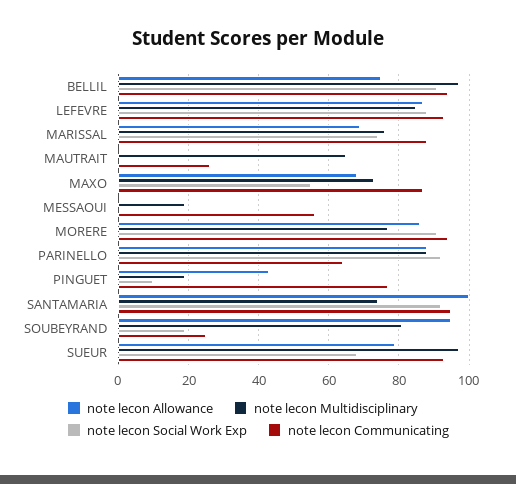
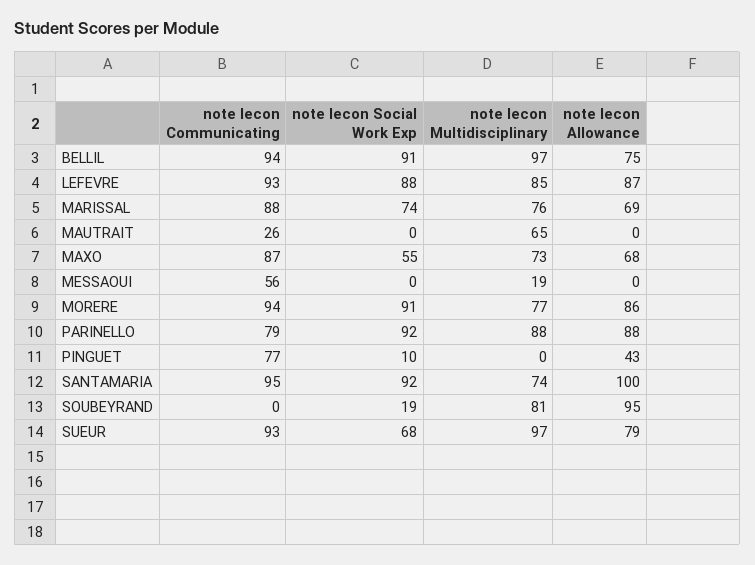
  {
    "note lecon Allowance": {
      "BELLIL": 75,
      "LEFEVRE": 87,
      "MARISSAL": 69,
      "MAUTRAIT": 0,
      "MAXO": 68,
      "MESSAOUI": 0,
      "MORERE": 86,
      "PARINELLO": 88,
      "PINGUET": 43,
      "SANTAMARIA": 100,
      "SOUBEYRAND": 95,
      "SUEUR": 79
    },
    "note lecon Multidisciplinary": {
      "BELLIL": 97,
      "LEFEVRE": 85,
      "MARISSAL": 76,
      "MAUTRAIT": 65,
      "MAXO": 73,
      "MESSAOUI": 19,
      "MORERE": 77,
      "PARINELLO": 88,
-     "PINGUET": 20,
+     "PINGUET": 0,
      "SANTAMARIA": 74,
      "SOUBEYRAND": 81,
      "SUEUR": 97
    },
    "note lecon Social Work Exp": {
      "BELLIL": 91,
      "LEFEVRE": 88,
      "MARISSAL": 74,
      "MAUTRAIT": 0,
      "MAXO": 55,
      "MESSAOUI": 0,
      "MORERE": 91,
      "PARINELLO": 92,
      "PINGUET": 10,
      "SANTAMARIA": 92,
      "SOUBEYRAND": 19,
      "SUEUR": 68
    },
    "note lecon Communicating": {
      "BELLIL": 94,
      "LEFEVRE": 93,
      "MARISSAL": 88,
      "MAUTRAIT": 26,
      "MAXO": 87,
      "MESSAOUI": 56,
      "MORERE": 94,
-     "PARINELLO": 65,
+     "PARINELLO": 79,
      "PINGUET": 77,
      "SANTAMARIA": 95,
-     "SOUBEYRAND": 25,
+     "SOUBEYRAND": 0,
      "SUEUR": 93
    }
  }

